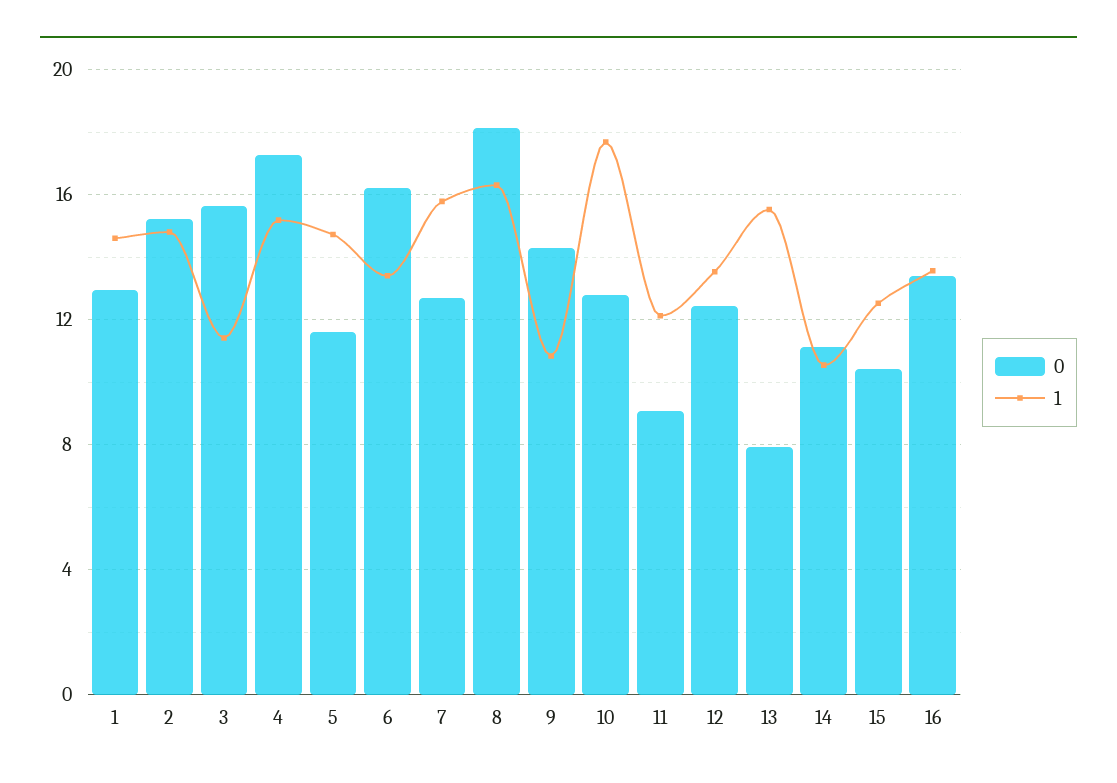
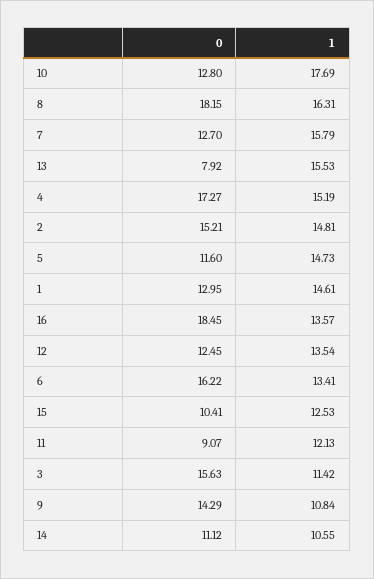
  {
    "0": {
      "1": 12.95,
      "2": 15.21,
      "3": 15.63,
      "4": 17.27,
      "5": 11.6,
      "6": 16.22,
      "7": 12.7,
      "8": 18.15,
      "9": 14.29,
      "10": 12.8,
      "11": 9.07,
      "12": 12.45,
      "13": 7.92,
      "14": 11.12,
      "15": 10.41,
-     "16": 13.5
+     "16": 18.45
    },
    "1": {
      "1": 14.61,
      "2": 14.81,
      "3": 11.42,
      "4": 15.19,
      "5": 14.73,
      "6": 13.41,
      "7": 15.79,
      "8": 16.31,
      "9": 10.84,
      "10": 17.69,
      "11": 12.13,
      "12": 13.54,
      "13": 15.53,
      "14": 10.55,
      "15": 12.53,
      "16": 13.57
    }
  }

